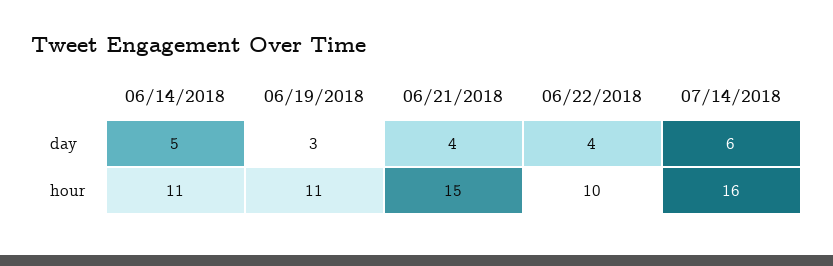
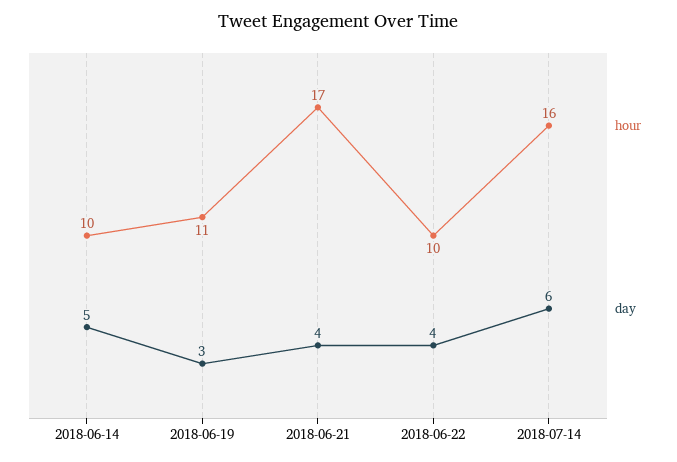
  {
    "day": {
      "06/14/2018": 5,
      "06/19/2018": 3,
      "06/21/2018": 4,
      "06/22/2018": 4,
      "07/14/2018": 6
    },
    "hour": {
-     "06/14/2018": 11,
+     "06/14/2018": 10,
      "06/19/2018": 11,
-     "06/21/2018": 15,
+     "06/21/2018": 17,
      "06/22/2018": 10,
      "07/14/2018": 16
    }
  }

